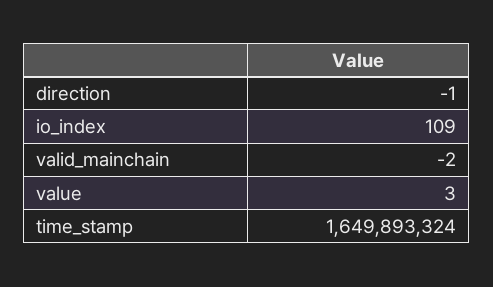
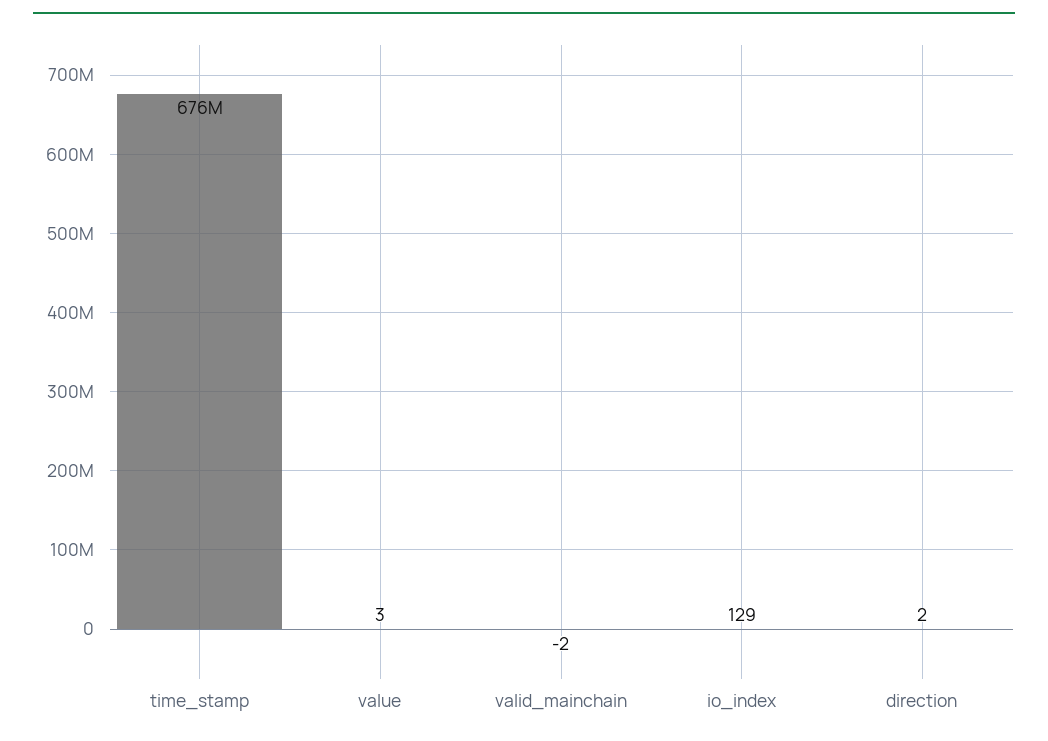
  {
-   "direction": -1,
+   "direction": 2,
-   "io_index": 109,
+   "io_index": 129,
    "valid_mainchain": -2,
    "value": 3,
-   "time_stamp": 1649893324
+   "time_stamp": 676000000
  }

